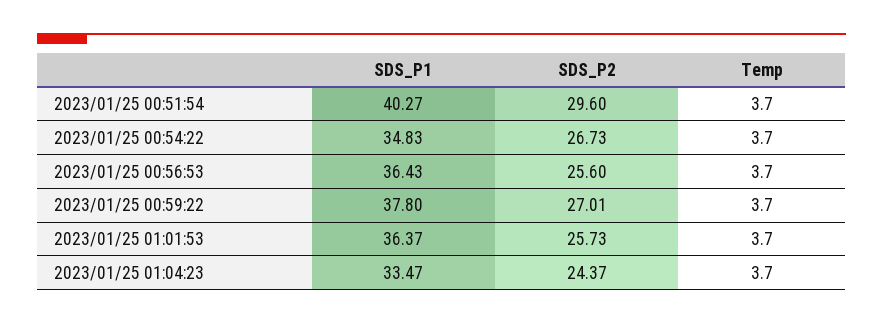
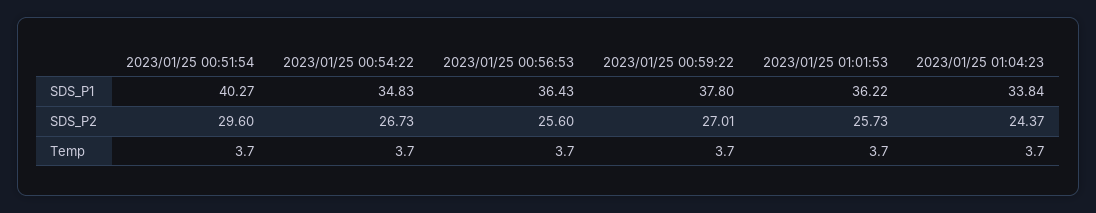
  {
    "SDS_P1": {
      "2023/01/25 00:51:54": 40.27,
      "2023/01/25 00:54:22": 34.83,
      "2023/01/25 00:56:53": 36.43,
      "2023/01/25 00:59:22": 37.8,
-     "2023/01/25 01:01:53": 36.37,
+     "2023/01/25 01:01:53": 36.22,
-     "2023/01/25 01:04:23": 33.47
+     "2023/01/25 01:04:23": 33.84
    },
    "SDS_P2": {
      "2023/01/25 00:51:54": 29.6,
      "2023/01/25 00:54:22": 26.73,
      "2023/01/25 00:56:53": 25.6,
      "2023/01/25 00:59:22": 27.01,
      "2023/01/25 01:01:53": 25.73,
      "2023/01/25 01:04:23": 24.37
    },
    "Temp": {
      "2023/01/25 00:51:54": 3.7,
      "2023/01/25 00:54:22": 3.7,
      "2023/01/25 00:56:53": 3.7,
      "2023/01/25 00:59:22": 3.7,
      "2023/01/25 01:01:53": 3.7,
      "2023/01/25 01:04:23": 3.7
    }
  }

